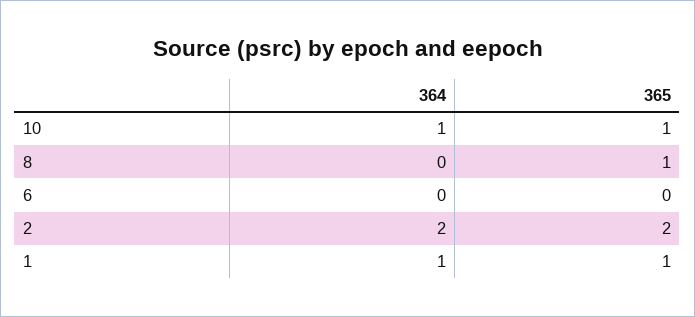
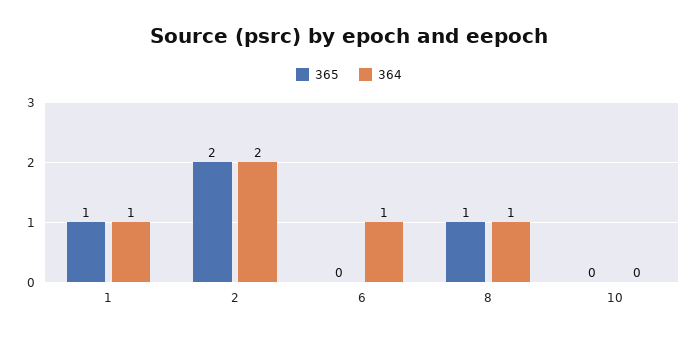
  {
    "364": {
-     "10": 1,
+     "10": 0,
-     "8": 0,
+     "8": 1,
-     "6": 0,
+     "6": 1,
      "2": 2,
      "1": 1
    },
    "365": {
-     "10": 1,
+     "10": 0,
      "8": 1,
      "6": 0,
      "2": 2,
      "1": 1
    }
  }

